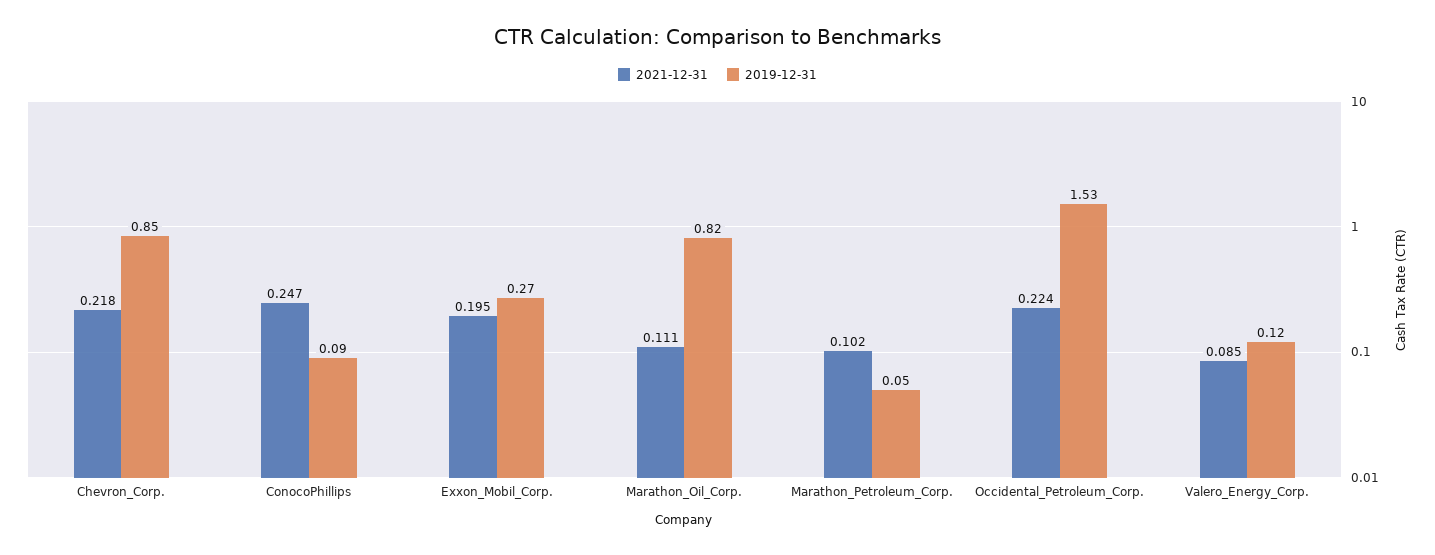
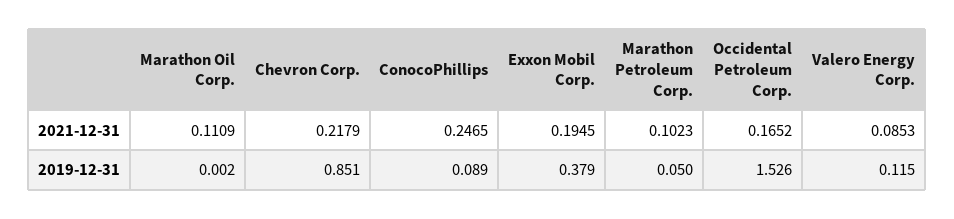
  {
    "2021-12-31": {
      "Chevron_Corp.": 0.2179,
      "ConocoPhillips": 0.2465,
      "Exxon_Mobil_Corp.": 0.1945,
      "Marathon_Oil_Corp.": 0.1109,
      "Marathon_Petroleum_Corp.": 0.1023,
-     "Occidental_Petroleum_Corp.": 0.224,
+     "Occidental_Petroleum_Corp.": 0.1652,
      "Valero_Energy_Corp.": 0.0853
    },
    "2019-12-31": {
      "Chevron_Corp.": 0.851,
      "ConocoPhillips": 0.089,
-     "Exxon_Mobil_Corp.": 0.27,
+     "Exxon_Mobil_Corp.": 0.379,
-     "Marathon_Oil_Corp.": 0.82,
+     "Marathon_Oil_Corp.": 0.002,
      "Marathon_Petroleum_Corp.": 0.05,
      "Occidental_Petroleum_Corp.": 1.526,
      "Valero_Energy_Corp.": 0.115
    }
  }

